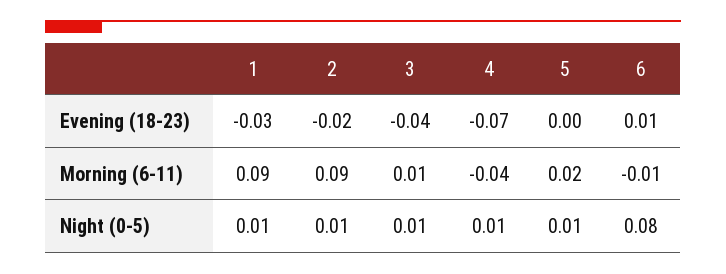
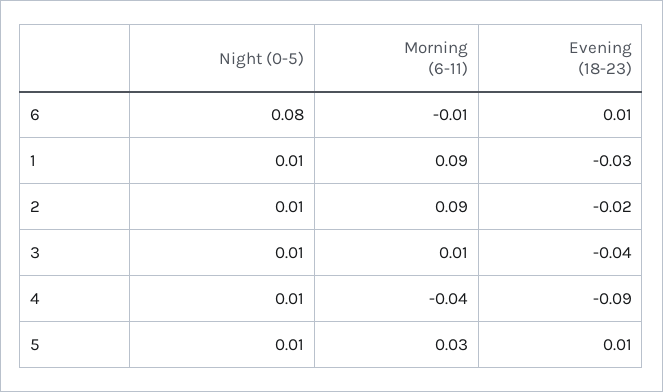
  {
    "1": {
      "Evening (18-23)": -0.03,
      "Morning (6-11)": 0.09,
      "Night (0-5)": 0.01
    },
    "2": {
      "Evening (18-23)": -0.02,
      "Morning (6-11)": 0.09,
      "Night (0-5)": 0.01
    },
    "3": {
      "Evening (18-23)": -0.04,
      "Morning (6-11)": 0.01,
      "Night (0-5)": 0.01
    },
    "4": {
-     "Evening (18-23)": -0.07,
+     "Evening (18-23)": -0.09,
      "Morning (6-11)": -0.04,
      "Night (0-5)": 0.01
    },
    "5": {
-     "Evening (18-23)": 0,
+     "Evening (18-23)": 0.01,
-     "Morning (6-11)": 0.02,
+     "Morning (6-11)": 0.03,
      "Night (0-5)": 0.01
    },
    "6": {
      "Evening (18-23)": 0.01,
      "Morning (6-11)": -0.01,
      "Night (0-5)": 0.08
    }
  }

